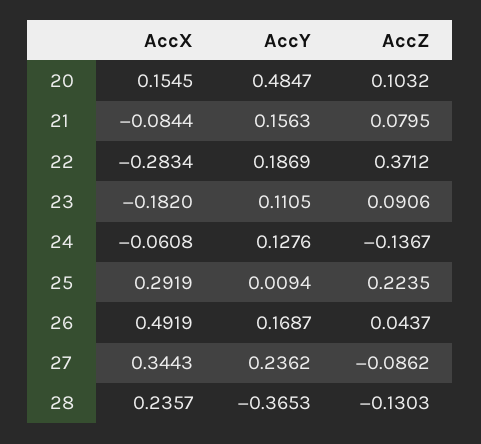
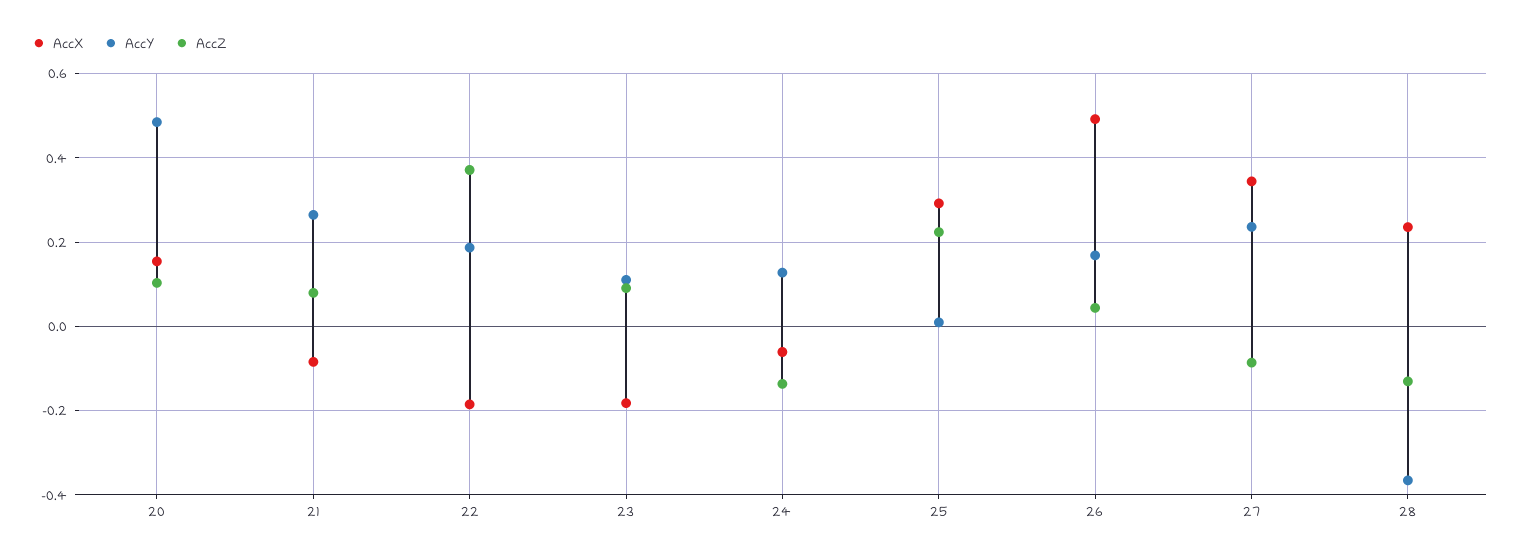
  {
    "AccX": {
      "20": 0.1545,
      "21": -0.0844,
-     "22": -0.2834,
+     "22": -0.18,
      "23": -0.182,
      "24": -0.0608,
      "25": 0.2919,
      "26": 0.4919,
      "27": 0.3443,
      "28": 0.2357
    },
    "AccY": {
      "20": 0.4847,
-     "21": 0.1563,
+     "21": 0.26,
      "22": 0.1869,
      "23": 0.1105,
      "24": 0.1276,
      "25": 0.0094,
      "26": 0.1687,
      "27": 0.2362,
      "28": -0.3653
    },
    "AccZ": {
      "20": 0.1032,
      "21": 0.0795,
      "22": 0.3712,
      "23": 0.0906,
      "24": -0.1367,
      "25": 0.2235,
      "26": 0.0437,
      "27": -0.0862,
      "28": -0.1303
    }
  }

